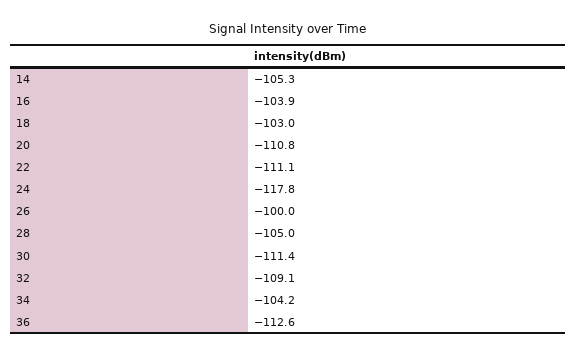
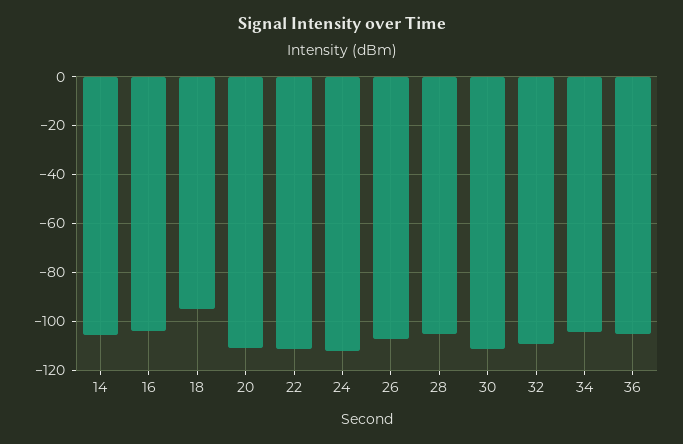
  {
    "14": -105.3,
    "16": -103.9,
-   "18": -103,
+   "18": -95,
    "20": -110.8,
    "22": -111.1,
-   "24": -117.8,
+   "24": -112.5,
-   "26": -100,
+   "26": -107.5,
    "28": -105,
    "30": -111.4,
    "32": -109.1,
    "34": -104.2,
-   "36": -112.6
+   "36": -105
  }

